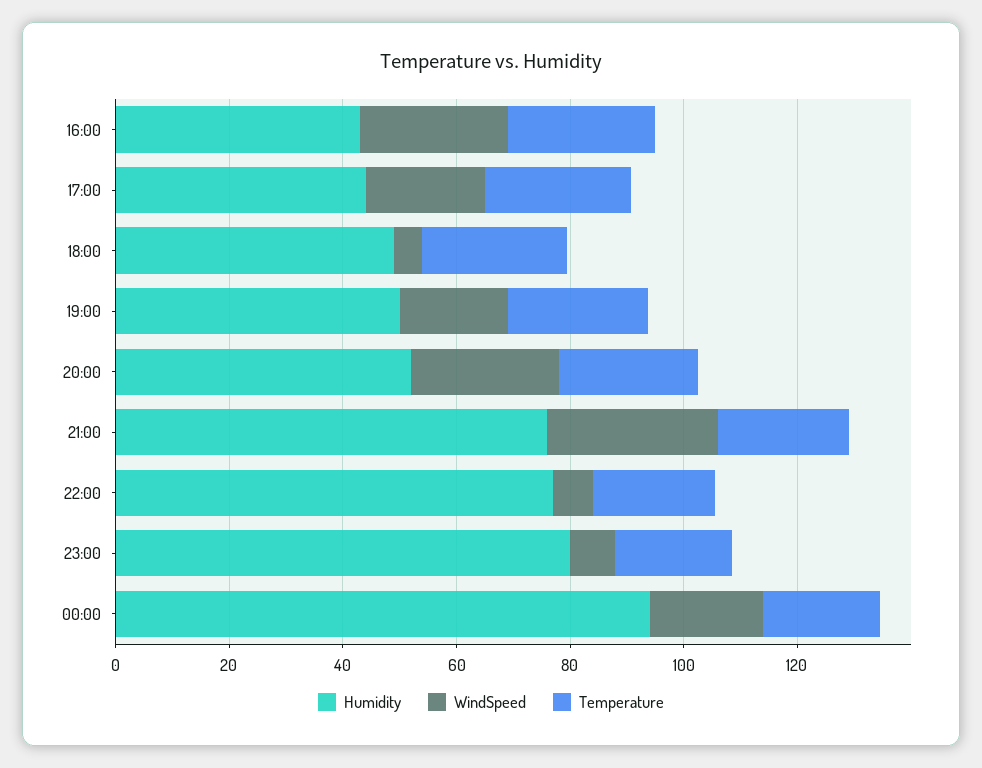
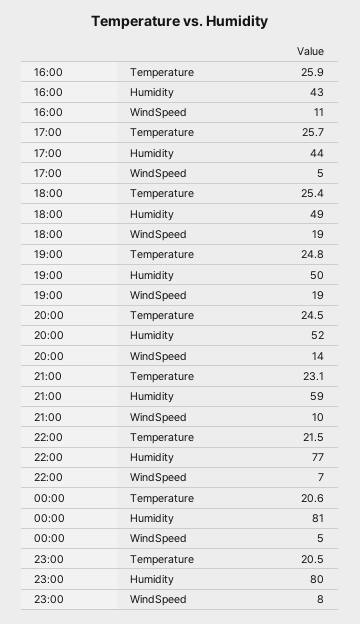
  {
    "Humidity": {
      "16:00": 43,
      "17:00": 44,
      "18:00": 49,
      "19:00": 50,
      "20:00": 52,
-     "21:00": 75,
+     "21:00": 59,
      "22:00": 77,
      "23:00": 80,
-     "00:00": 95
+     "00:00": 81
    },
    "WindSpeed": {
-     "16:00": 25,
+     "16:00": 11,
-     "17:00": 20,
+     "17:00": 5,
-     "18:00": 5,
+     "18:00": 19,
      "19:00": 19,
-     "20:00": 25,
+     "20:00": 14,
-     "21:00": 30,
+     "21:00": 10,
      "22:00": 7,
      "23:00": 8,
-     "00:00": 20
+     "00:00": 5
    },
    "Temperature": {
      "16:00": 25.9,
      "17:00": 25.7,
      "18:00": 25.4,
      "19:00": 24.8,
      "20:00": 24.5,
      "21:00": 23.1,
      "22:00": 21.5,
      "23:00": 20.5,
      "00:00": 20.6
    }
  }

